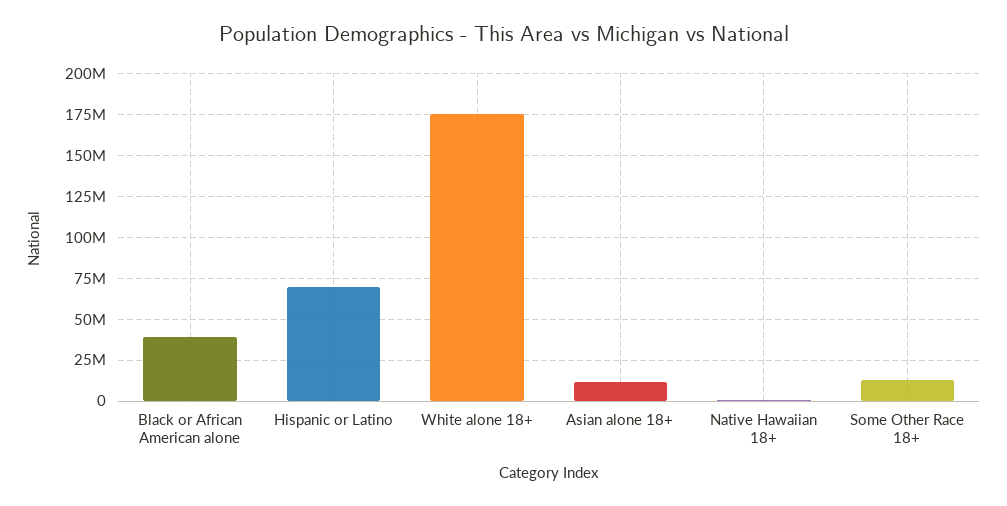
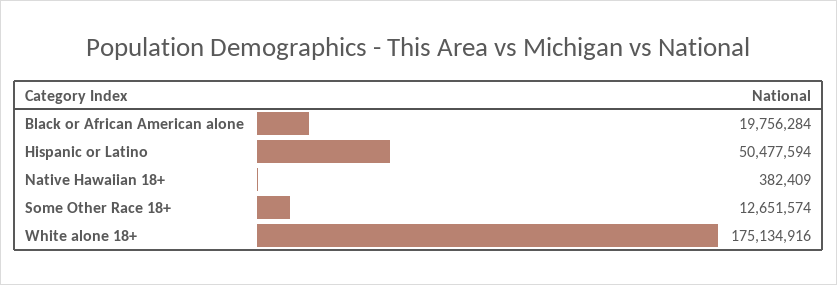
  {
-   "Black or African American alone": 40000000,
+   "Black or African American alone": 19756284,
-   "Hispanic or Latino": 70000000,
+   "Hispanic or Latino": 50477594,
    "White alone 18+": 175134916,
-   "Asian alone 18+": 10000000,
    "Native Hawaiian 18+": 382409,
    "Some Other Race 18+": 12651574
  }

